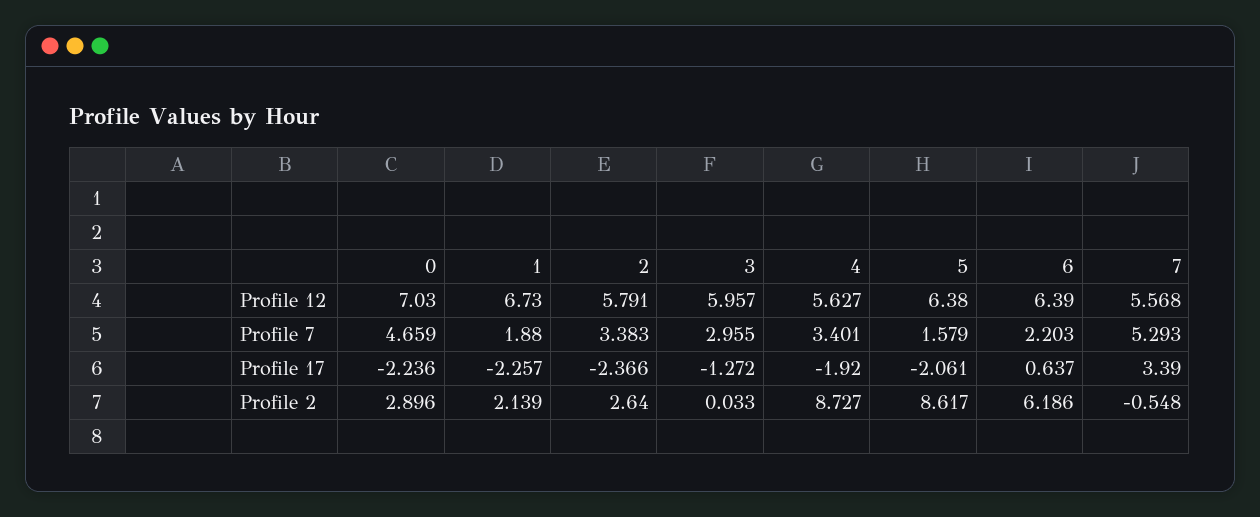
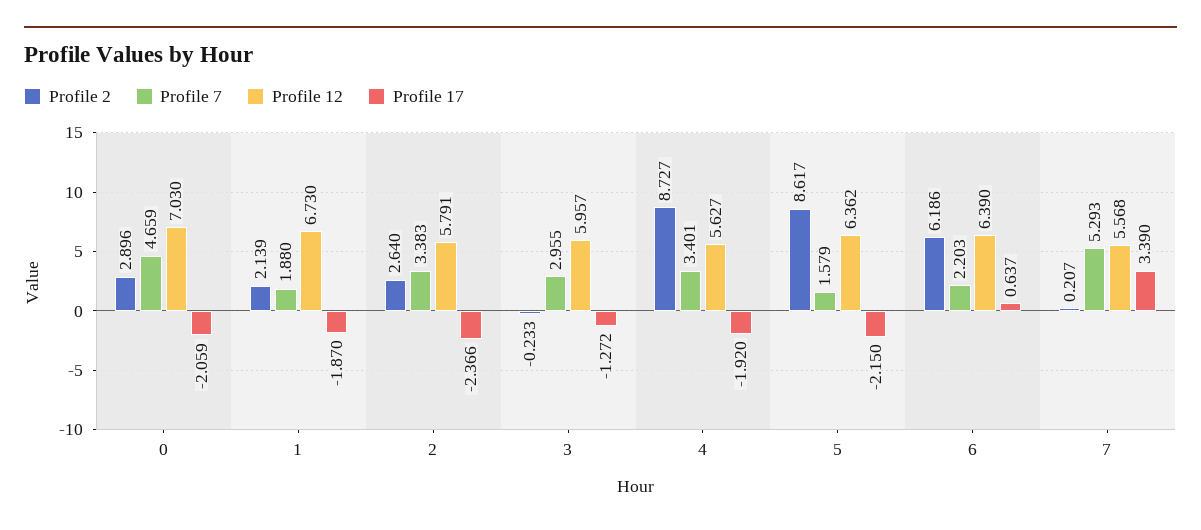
  {
    "Profile 12": {
      "0": 7.03,
      "1": 6.73,
      "2": 5.791,
      "3": 5.957,
      "4": 5.627,
-     "5": 6.38,
+     "5": 6.362,
      "6": 6.39,
      "7": 5.568
    },
    "Profile 7": {
      "0": 4.659,
      "1": 1.88,
      "2": 3.383,
      "3": 2.955,
      "4": 3.401,
      "5": 1.579,
      "6": 2.203,
      "7": 5.293
    },
    "Profile 17": {
-     "0": -2.236,
+     "0": -2.059,
-     "1": -2.257,
+     "1": -1.87,
      "2": -2.366,
      "3": -1.272,
      "4": -1.92,
-     "5": -2.061,
+     "5": -2.15,
      "6": 0.637,
      "7": 3.39
    },
    "Profile 2": {
      "0": 2.896,
      "1": 2.139,
      "2": 2.64,
-     "3": 0.033,
+     "3": -0.233,
      "4": 8.727,
      "5": 8.617,
      "6": 6.186,
-     "7": -0.548
+     "7": 0.207
    }
  }

